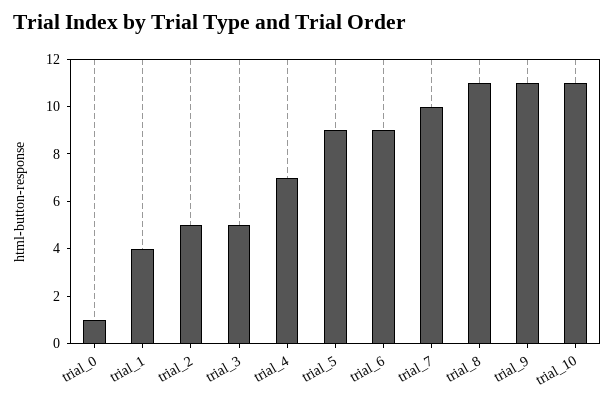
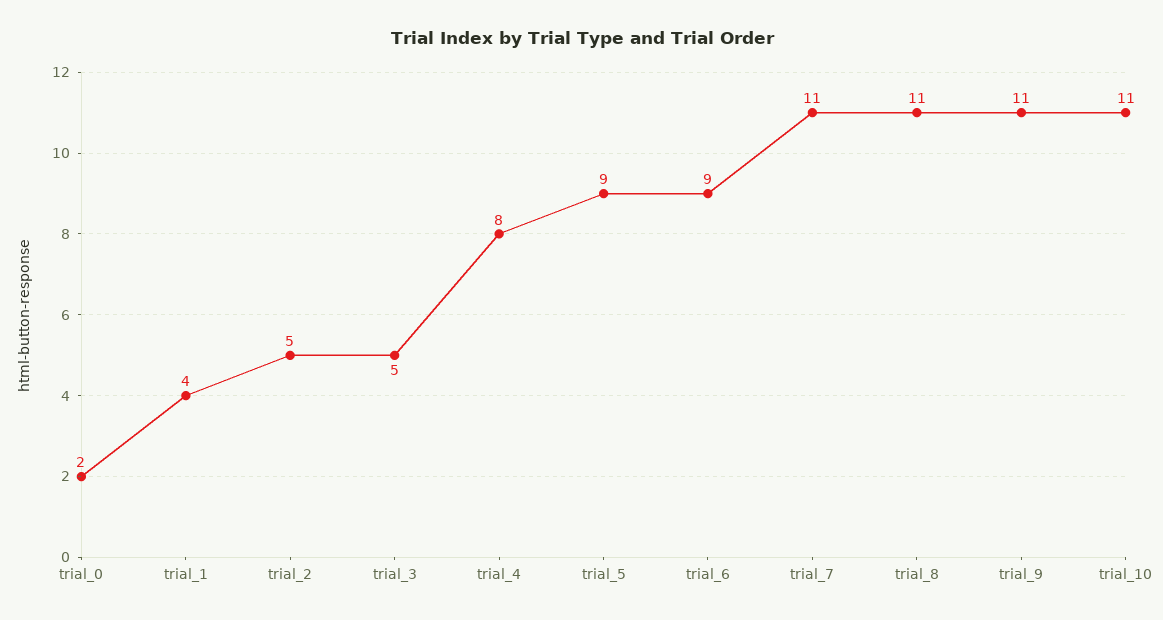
  {
-   "trial_0": 1,
+   "trial_0": 2,
    "trial_1": 4,
    "trial_2": 5,
    "trial_3": 5,
-   "trial_4": 7,
+   "trial_4": 8,
    "trial_5": 9,
    "trial_6": 9,
-   "trial_7": 10,
+   "trial_7": 11,
    "trial_8": 11,
    "trial_9": 11,
    "trial_10": 11
  }

